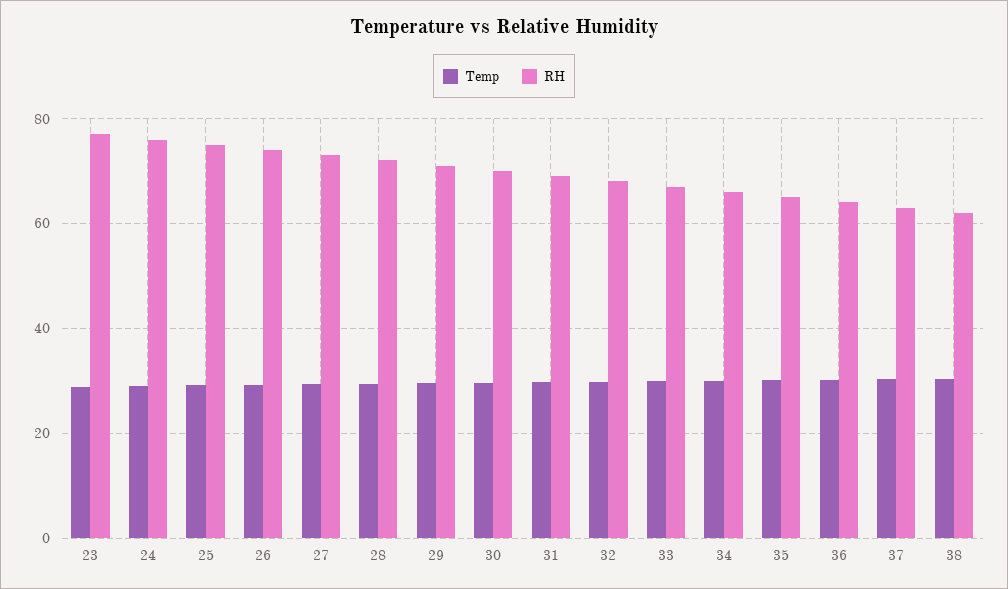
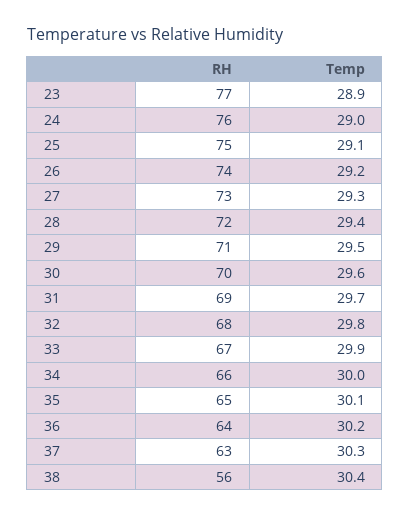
  {
    "Temp": {
      "23": 28.9,
      "24": 29,
      "25": 29.1,
      "26": 29.2,
      "27": 29.3,
      "28": 29.4,
      "29": 29.5,
      "30": 29.6,
      "31": 29.7,
      "32": 29.8,
      "33": 29.9,
      "34": 30,
      "35": 30.1,
      "36": 30.2,
      "37": 30.3,
      "38": 30.4
    },
    "RH": {
      "23": 77,
      "24": 76,
      "25": 75,
      "26": 74,
      "27": 73,
      "28": 72,
      "29": 71,
      "30": 70,
      "31": 69,
      "32": 68,
      "33": 67,
      "34": 66,
      "35": 65,
      "36": 64,
      "37": 63,
-     "38": 62
+     "38": 56
    }
  }

